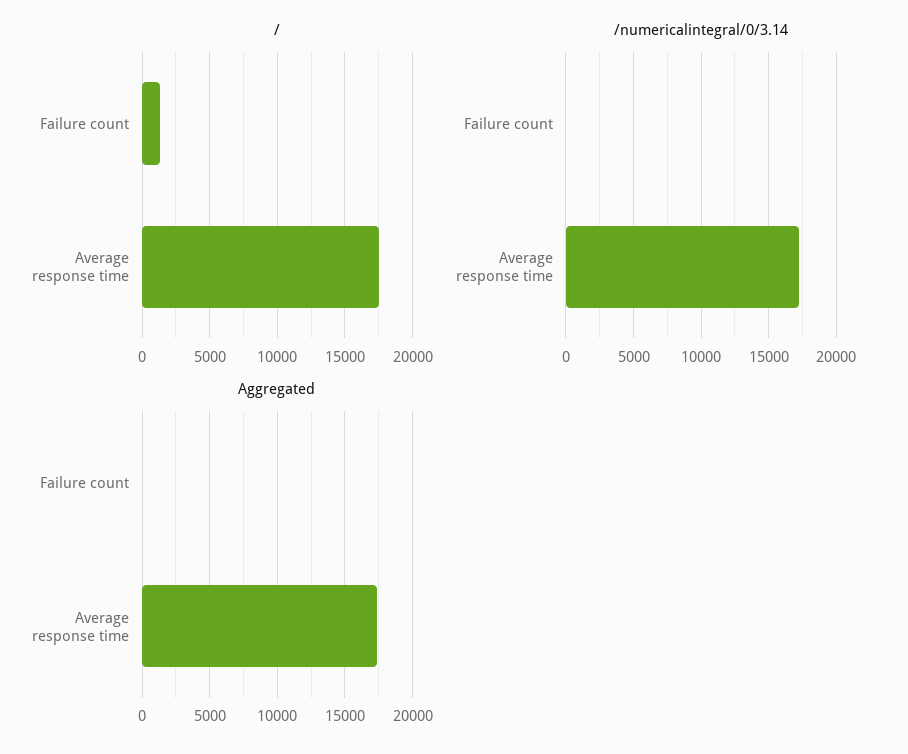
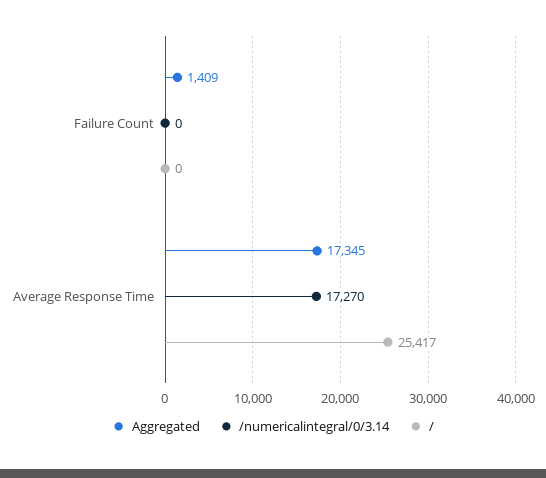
  {
    "/": {
-     "Failure count": 1500,
+     "Failure count": 0,
-     "Average response time": 17500
+     "Average response time": 25417
    },
    "/numericalintegral/0/3.14": {
      "Failure count": 0,
      "Average response time": 17270
    },
    "Aggregated": {
-     "Failure count": 0,
+     "Failure count": 1409,
      "Average response time": 17345
    }
  }

